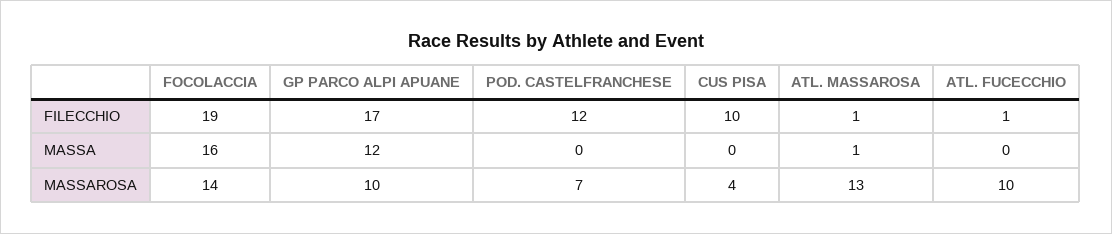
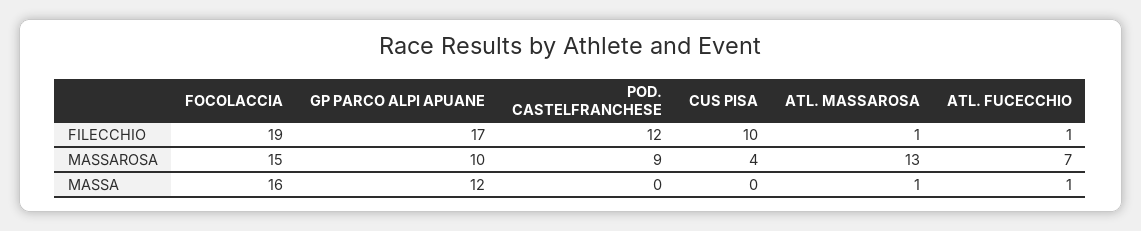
  {
    "FOCOLACCIA": {
      "FILECCHIO": 19,
      "MASSA": 16,
-     "MASSAROSA": 14
+     "MASSAROSA": 15
    },
    "GP PARCO ALPI APUANE": {
      "FILECCHIO": 17,
      "MASSA": 12,
      "MASSAROSA": 10
    },
    "POD. CASTELFRANCHESE": {
      "FILECCHIO": 12,
      "MASSA": 0,
-     "MASSAROSA": 7
+     "MASSAROSA": 9
    },
    "CUS PISA": {
      "FILECCHIO": 10,
      "MASSA": 0,
      "MASSAROSA": 4
    },
    "ATL. MASSAROSA": {
      "FILECCHIO": 1,
      "MASSA": 1,
      "MASSAROSA": 13
    },
    "ATL. FUCECCHIO": {
      "FILECCHIO": 1,
-     "MASSA": 0,
+     "MASSA": 1,
-     "MASSAROSA": 10
+     "MASSAROSA": 7
    }
  }

